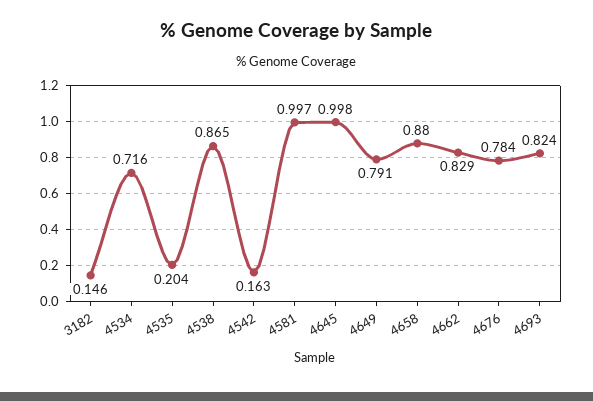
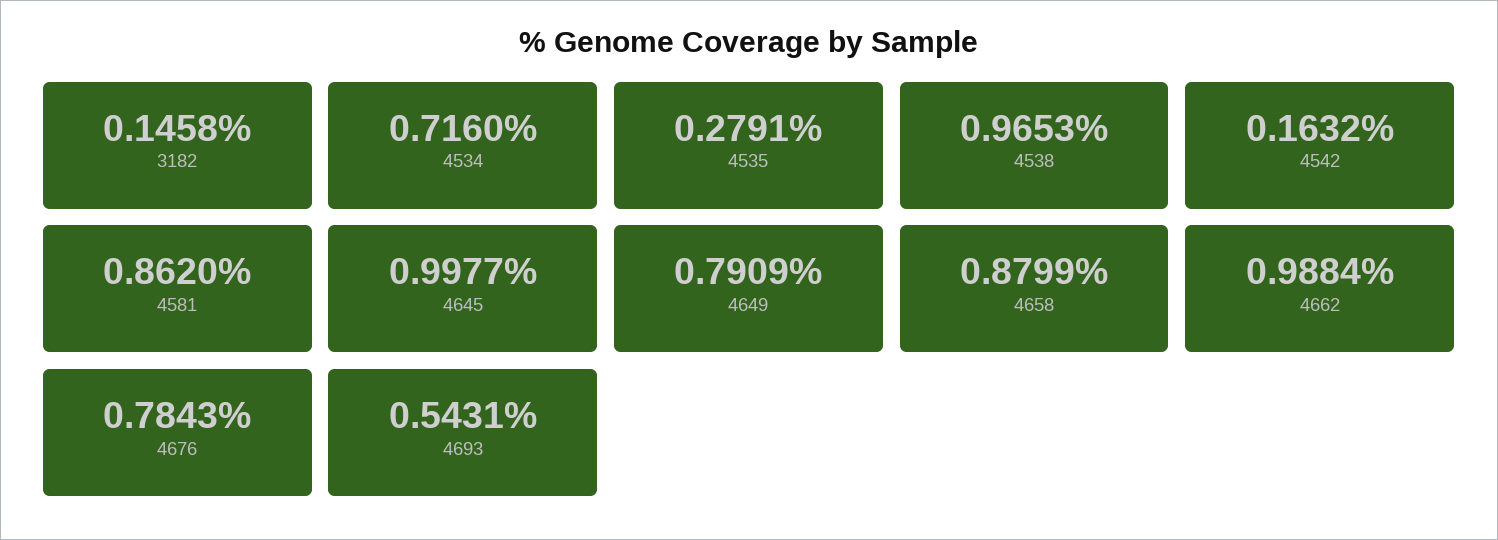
  {
    "3182": 0.1458,
    "4534": 0.716,
-   "4535": 0.204,
+   "4535": 0.2791,
-   "4538": 0.865,
+   "4538": 0.9653,
    "4542": 0.1632,
-   "4581": 0.997,
+   "4581": 0.862,
    "4645": 0.9977,
    "4649": 0.7909,
    "4658": 0.8799,
-   "4662": 0.829,
+   "4662": 0.9884,
    "4676": 0.7843,
-   "4693": 0.824
+   "4693": 0.5431
  }

